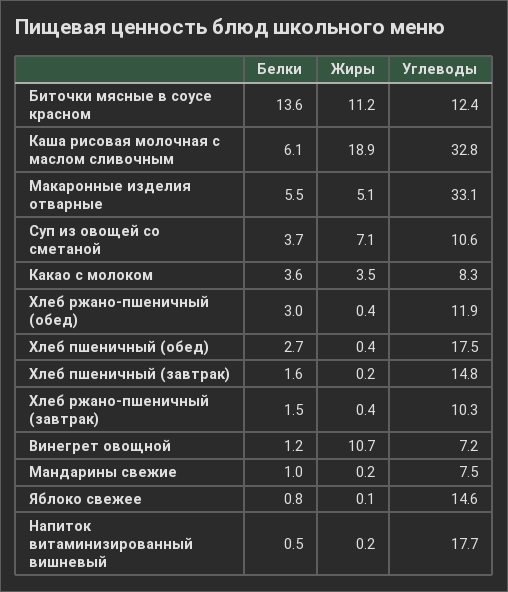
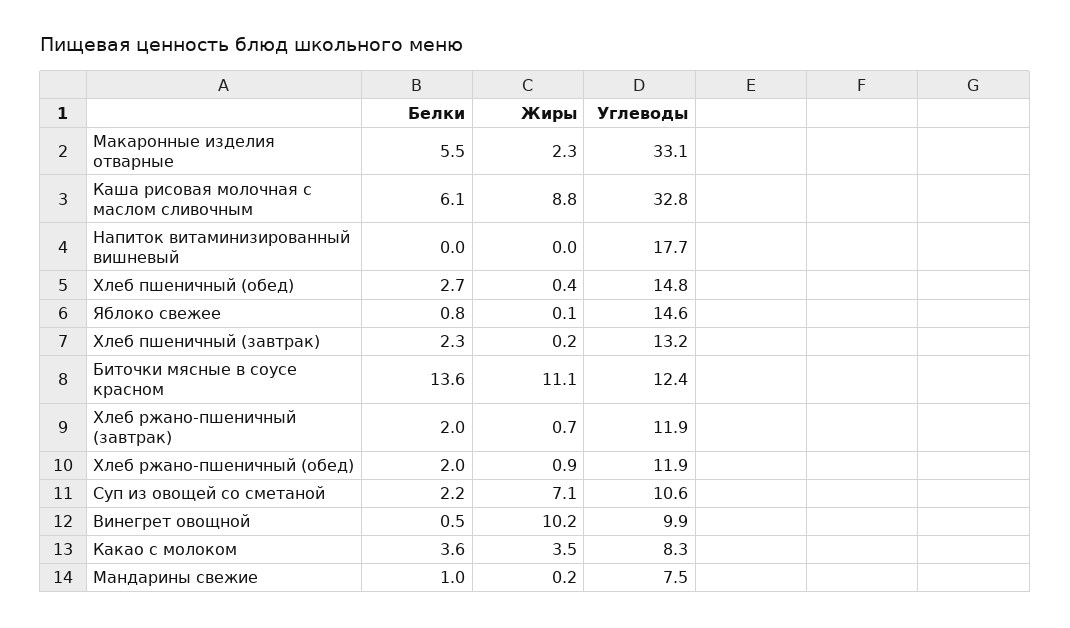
  {
    "Белки": {
      "Биточки мясные в соусе красном": 13.6,
      "Каша рисовая молочная с маслом сливочным": 6.1,
      "Макаронные изделия отварные": 5.5,
-     "Суп из овощей со сметаной": 3.7,
+     "Суп из овощей со сметаной": 2.2,
      "Какао с молоком": 3.6,
-     "Хлеб ржано-пшеничный (обед)": 3,
+     "Хлеб ржано-пшеничный (обед)": 2,
      "Хлеб пшеничный (обед)": 2.7,
-     "Хлеб пшеничный (завтрак)": 1.6,
+     "Хлеб пшеничный (завтрак)": 2.3,
-     "Хлеб ржано-пшеничный (завтрак)": 1.5,
+     "Хлеб ржано-пшеничный (завтрак)": 2,
-     "Винегрет овощной": 1.2,
+     "Винегрет овощной": 0.5,
      "Мандарины свежие": 1,
      "Яблоко свежее": 0.8,
-     "Напиток витаминизированный вишневый": 0.5
+     "Напиток витаминизированный вишневый": 0
    },
    "Жиры": {
-     "Биточки мясные в соусе красном": 11.2,
+     "Биточки мясные в соусе красном": 11.1,
-     "Каша рисовая молочная с маслом сливочным": 18.9,
+     "Каша рисовая молочная с маслом сливочным": 8.8,
-     "Макаронные изделия отварные": 5.1,
+     "Макаронные изделия отварные": 2.3,
      "Суп из овощей со сметаной": 7.1,
      "Какао с молоком": 3.5,
-     "Хлеб ржано-пшеничный (обед)": 0.4,
+     "Хлеб ржано-пшеничный (обед)": 0.9,
      "Хлеб пшеничный (обед)": 0.4,
      "Хлеб пшеничный (завтрак)": 0.2,
-     "Хлеб ржано-пшеничный (завтрак)": 0.4,
+     "Хлеб ржано-пшеничный (завтрак)": 0.7,
-     "Винегрет овощной": 10.7,
+     "Винегрет овощной": 10.2,
      "Мандарины свежие": 0.2,
      "Яблоко свежее": 0.1,
-     "Напиток витаминизированный вишневый": 0.2
+     "Напиток витаминизированный вишневый": 0
    },
    "Углеводы": {
      "Биточки мясные в соусе красном": 12.4,
      "Каша рисовая молочная с маслом сливочным": 32.8,
      "Макаронные изделия отварные": 33.1,
      "Суп из овощей со сметаной": 10.6,
      "Какао с молоком": 8.3,
      "Хлеб ржано-пшеничный (обед)": 11.9,
-     "Хлеб пшеничный (обед)": 17.5,
+     "Хлеб пшеничный (обед)": 14.8,
-     "Хлеб пшеничный (завтрак)": 14.8,
+     "Хлеб пшеничный (завтрак)": 13.2,
-     "Хлеб ржано-пшеничный (завтрак)": 10.3,
+     "Хлеб ржано-пшеничный (завтрак)": 11.9,
-     "Винегрет овощной": 7.2,
+     "Винегрет овощной": 9.9,
      "Мандарины свежие": 7.5,
      "Яблоко свежее": 14.6,
      "Напиток витаминизированный вишневый": 17.7
    }
  }

